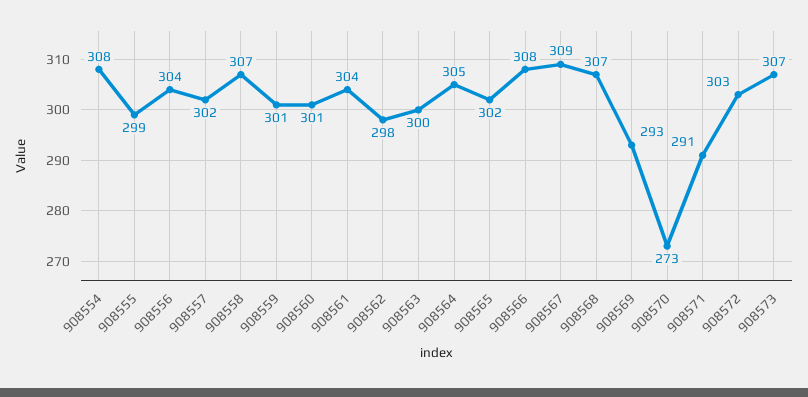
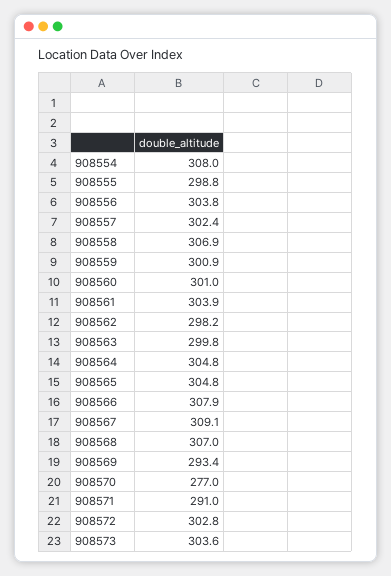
  {
    "908554": 308,
    "908555": 298.8,
    "908556": 303.8,
    "908557": 302.4,
    "908558": 306.9,
    "908559": 300.9,
    "908560": 301,
    "908561": 303.9,
    "908562": 298.2,
    "908563": 299.8,
    "908564": 304.8,
-   "908565": 302,
+   "908565": 304.8,
    "908566": 307.9,
    "908567": 309.1,
    "908568": 307,
    "908569": 293.4,
-   "908570": 273,
+   "908570": 277,
    "908571": 291,
    "908572": 302.8,
-   "908573": 307
+   "908573": 303.6
  }

